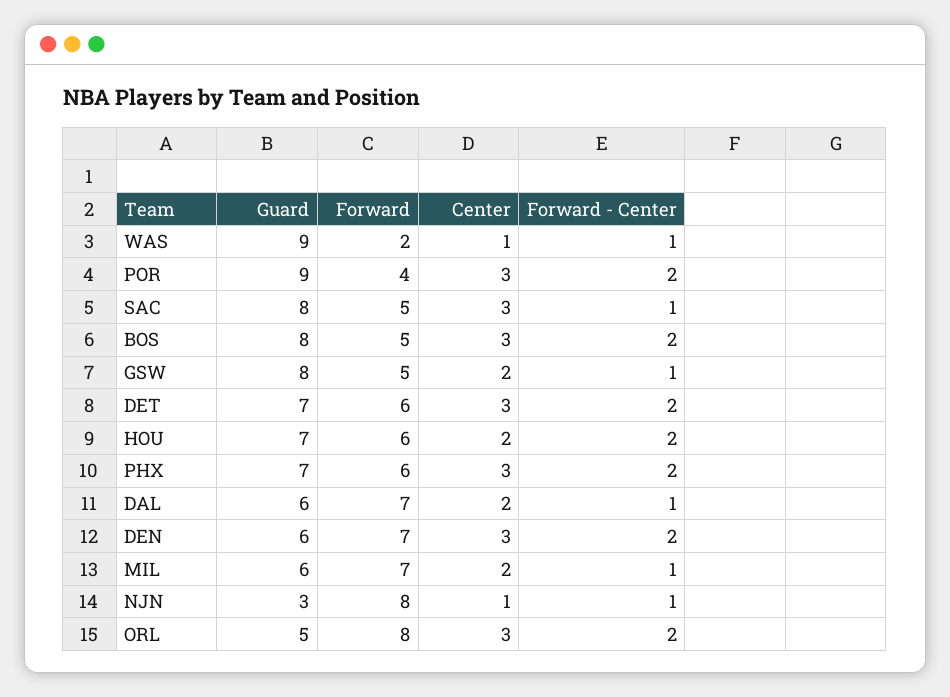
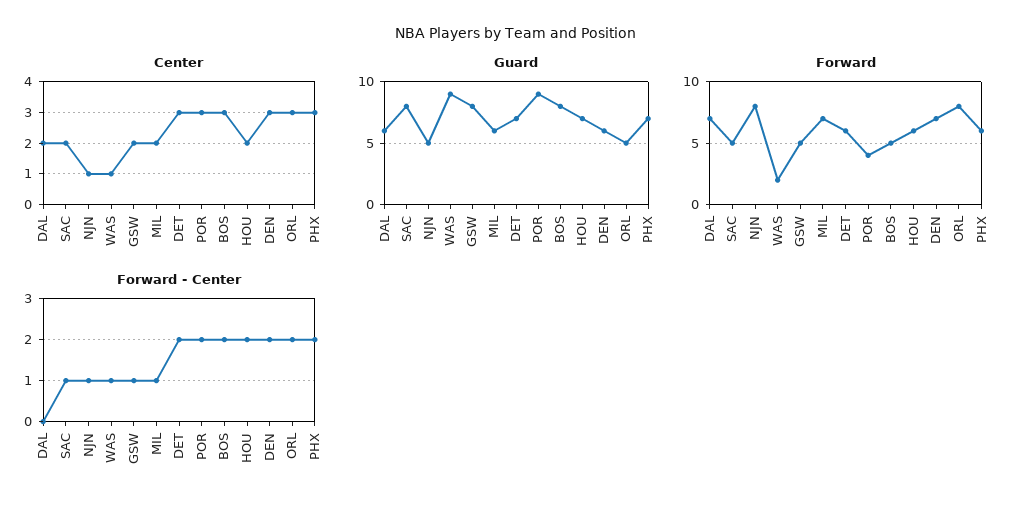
  {
    "Guard": {
      "WAS": 9,
      "POR": 9,
      "SAC": 8,
      "BOS": 8,
      "GSW": 8,
      "DET": 7,
      "HOU": 7,
      "PHX": 7,
      "DAL": 6,
      "DEN": 6,
      "MIL": 6,
-     "NJN": 3,
+     "NJN": 5,
      "ORL": 5
    },
    "Forward": {
      "WAS": 2,
      "POR": 4,
      "SAC": 5,
      "BOS": 5,
      "GSW": 5,
      "DET": 6,
      "HOU": 6,
      "PHX": 6,
      "DAL": 7,
      "DEN": 7,
      "MIL": 7,
      "NJN": 8,
      "ORL": 8
    },
    "Center": {
      "WAS": 1,
      "POR": 3,
-     "SAC": 3,
+     "SAC": 2,
      "BOS": 3,
      "GSW": 2,
      "DET": 3,
      "HOU": 2,
      "PHX": 3,
      "DAL": 2,
      "DEN": 3,
      "MIL": 2,
      "NJN": 1,
      "ORL": 3
    },
    "Forward - Center": {
      "WAS": 1,
      "POR": 2,
      "SAC": 1,
      "BOS": 2,
      "GSW": 1,
      "DET": 2,
      "HOU": 2,
      "PHX": 2,
-     "DAL": 1,
+     "DAL": 0,
      "DEN": 2,
      "MIL": 1,
      "NJN": 1,
      "ORL": 2
    }
  }

